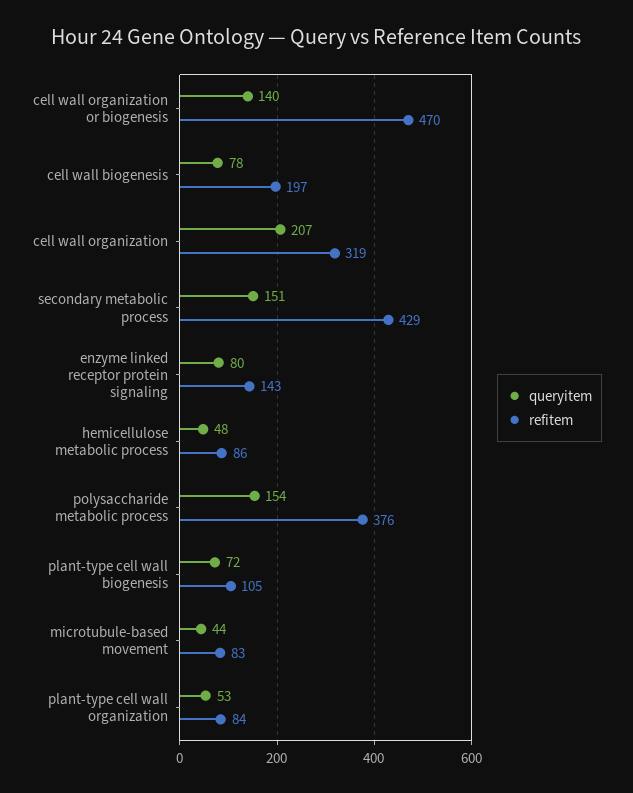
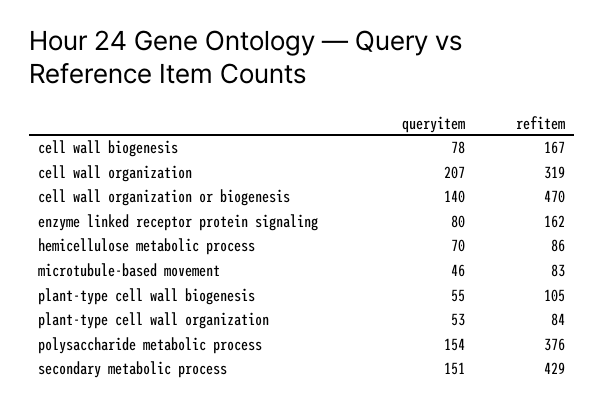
  {
    "queryitem": {
      "cell wall organization or biogenesis": 140,
      "cell wall biogenesis": 78,
      "cell wall organization": 207,
      "secondary metabolic process": 151,
      "enzyme linked receptor protein signaling": 80,
-     "hemicellulose metabolic process": 48,
+     "hemicellulose metabolic process": 70,
      "polysaccharide metabolic process": 154,
-     "plant-type cell wall biogenesis": 72,
+     "plant-type cell wall biogenesis": 55,
-     "microtubule-based movement": 44,
+     "microtubule-based movement": 46,
      "plant-type cell wall organization": 53
    },
    "refitem": {
      "cell wall organization or biogenesis": 470,
-     "cell wall biogenesis": 197,
+     "cell wall biogenesis": 167,
      "cell wall organization": 319,
      "secondary metabolic process": 429,
-     "enzyme linked receptor protein signaling": 143,
+     "enzyme linked receptor protein signaling": 162,
      "hemicellulose metabolic process": 86,
      "polysaccharide metabolic process": 376,
      "plant-type cell wall biogenesis": 105,
      "microtubule-based movement": 83,
      "plant-type cell wall organization": 84
    }
  }

